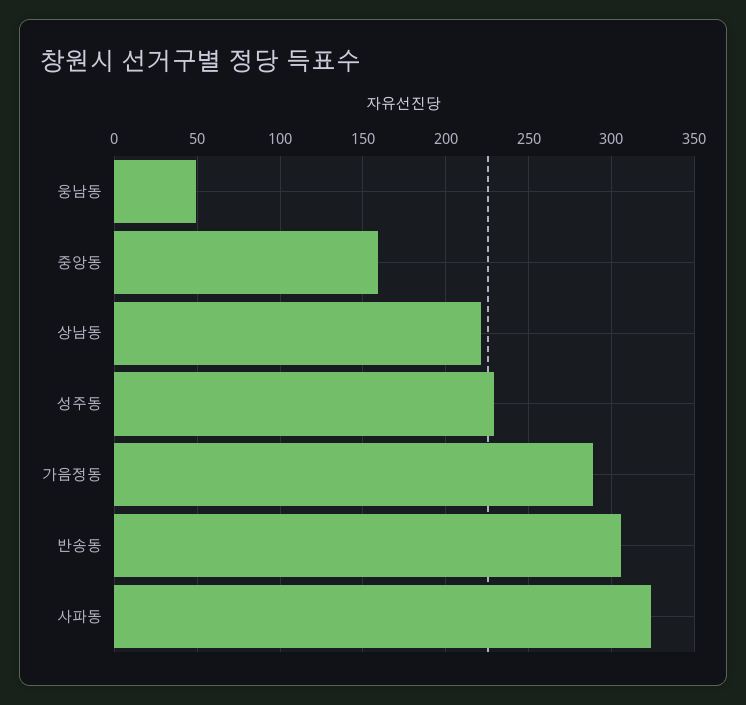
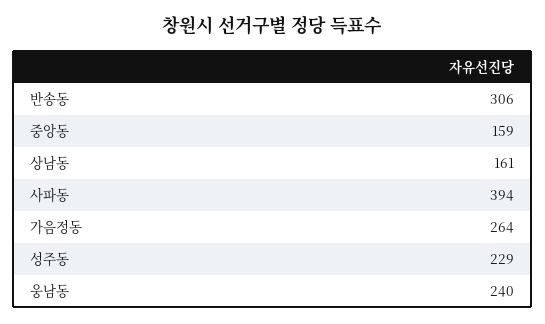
  {
-   "웅남동": 50,
+   "웅남동": 240,
    "중앙동": 159,
-   "상남동": 220,
+   "상남동": 161,
    "성주동": 229,
-   "가음정동": 290,
+   "가음정동": 264,
    "반송동": 306,
-   "사파동": 325
+   "사파동": 394
  }

